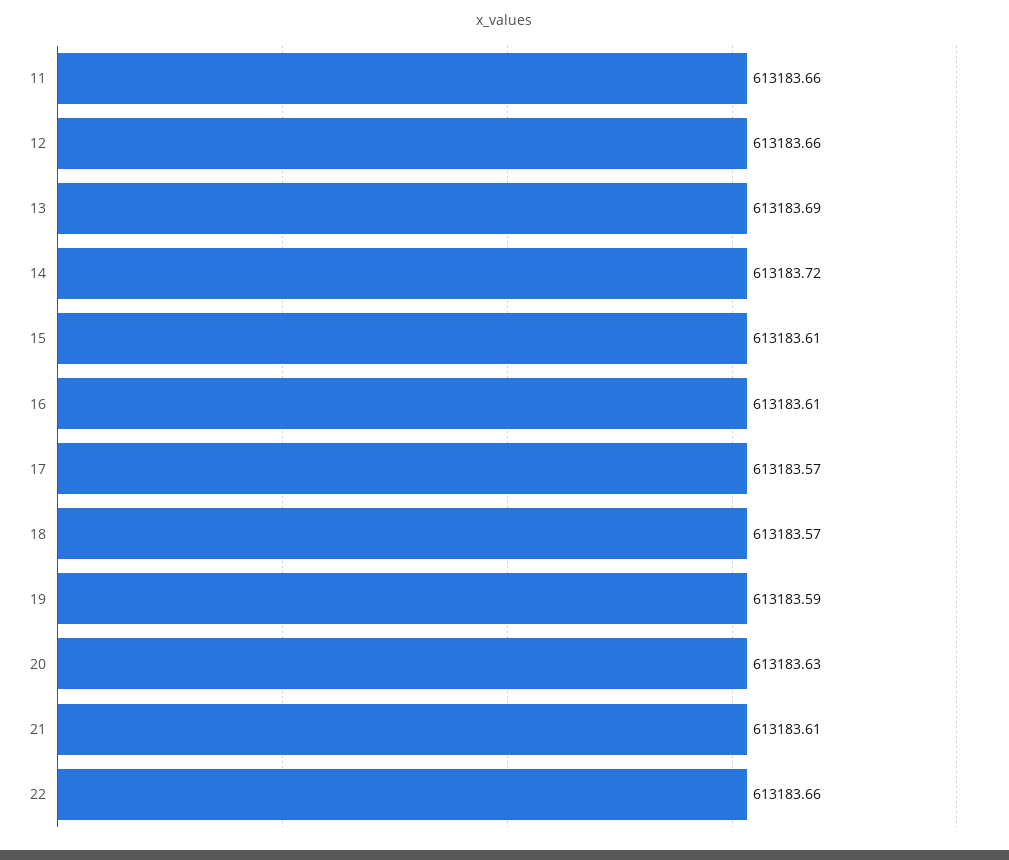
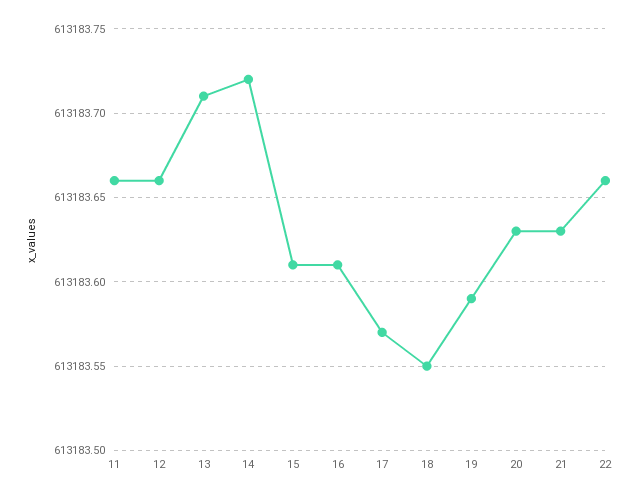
  {
    "11": 613183.66,
    "12": 613183.66,
-   "13": 613183.69,
+   "13": 613183.71,
    "14": 613183.72,
    "15": 613183.61,
    "16": 613183.61,
    "17": 613183.57,
-   "18": 613183.57,
+   "18": 613183.55,
    "19": 613183.59,
    "20": 613183.63,
-   "21": 613183.61,
+   "21": 613183.63,
    "22": 613183.66
  }

